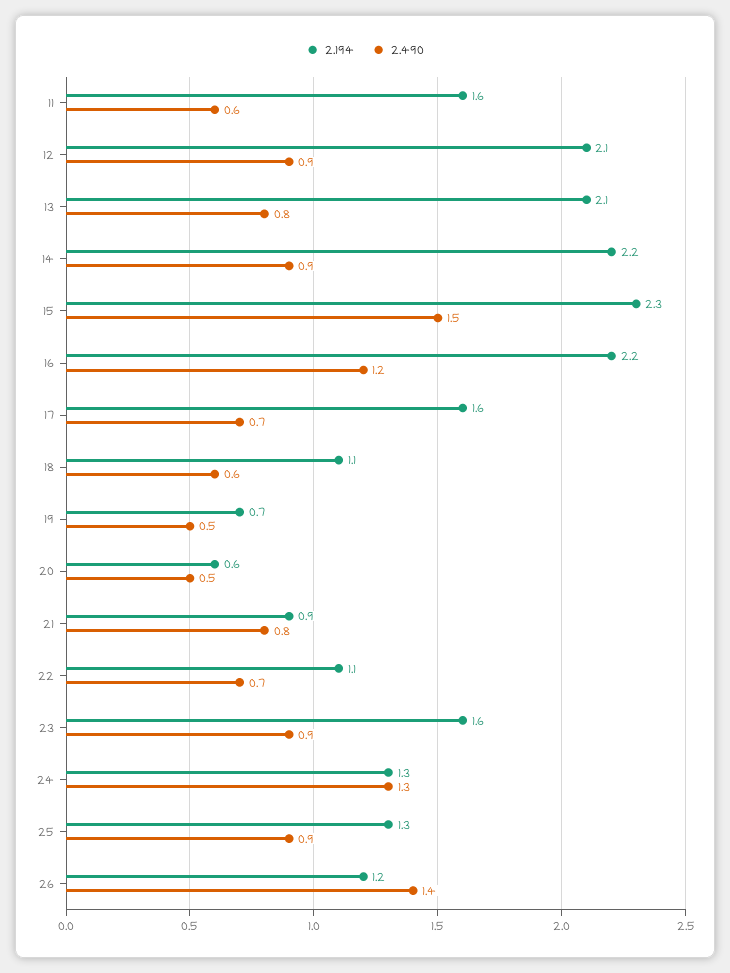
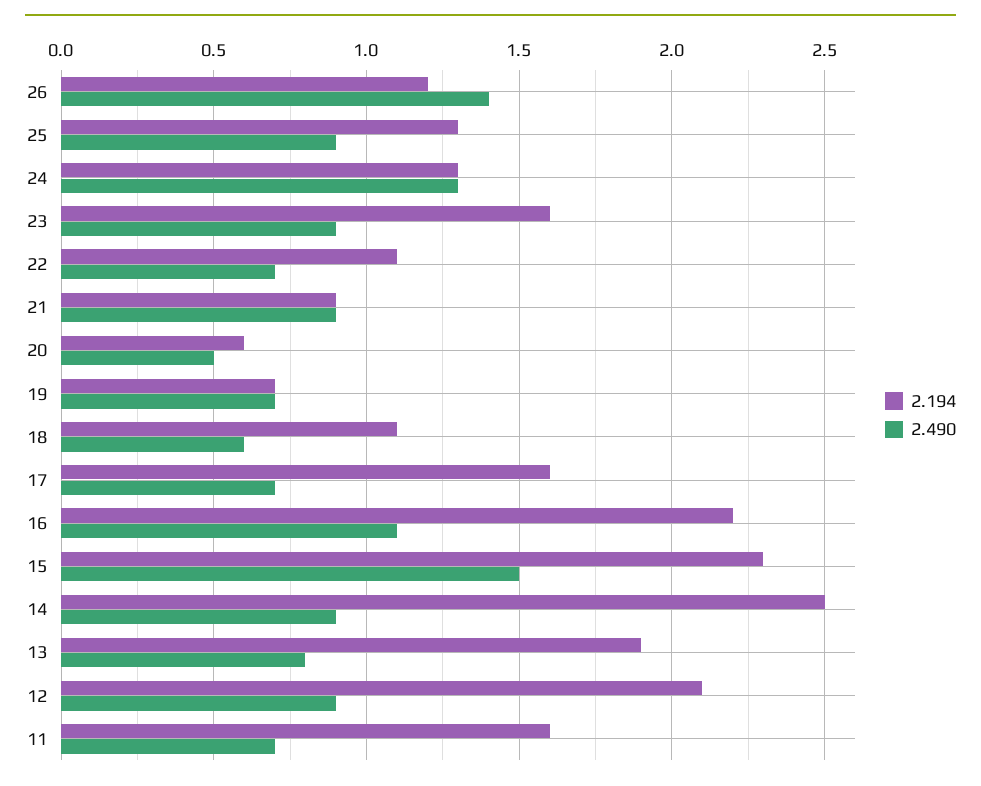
  {
    "2.194": {
      "11": 1.6,
      "12": 2.1,
-     "13": 2.1,
+     "13": 1.9,
-     "14": 2.2,
+     "14": 2.5,
      "15": 2.3,
      "16": 2.2,
      "17": 1.6,
      "18": 1.1,
      "19": 0.7,
      "20": 0.6,
      "21": 0.9,
      "22": 1.1,
      "23": 1.6,
      "24": 1.3,
      "25": 1.3,
      "26": 1.2
    },
    "2.490": {
-     "11": 0.6,
+     "11": 0.7,
      "12": 0.9,
      "13": 0.8,
      "14": 0.9,
      "15": 1.5,
-     "16": 1.2,
+     "16": 1.1,
      "17": 0.7,
      "18": 0.6,
-     "19": 0.5,
+     "19": 0.7,
      "20": 0.5,
-     "21": 0.8,
+     "21": 0.9,
      "22": 0.7,
      "23": 0.9,
      "24": 1.3,
      "25": 0.9,
      "26": 1.4
    }
  }

